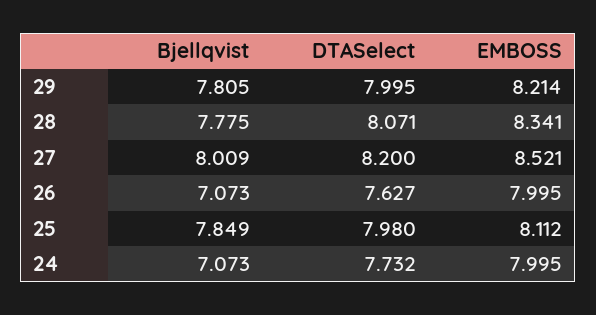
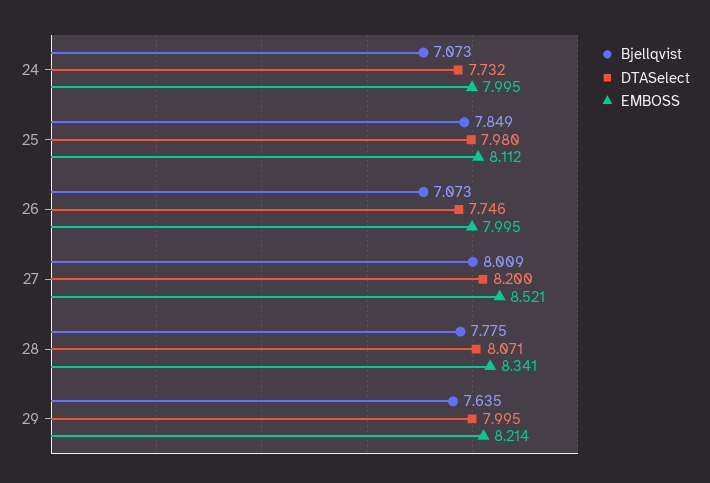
  {
    "Bjellqvist": {
-     "29": 7.805,
+     "29": 7.635,
      "28": 7.775,
      "27": 8.009,
      "26": 7.073,
      "25": 7.849,
      "24": 7.073
    },
    "DTASelect": {
      "29": 7.995,
      "28": 8.071,
      "27": 8.2,
-     "26": 7.627,
+     "26": 7.746,
      "25": 7.98,
      "24": 7.732
    },
    "EMBOSS": {
      "29": 8.214,
      "28": 8.341,
      "27": 8.521,
      "26": 7.995,
      "25": 8.112,
      "24": 7.995
    }
  }

